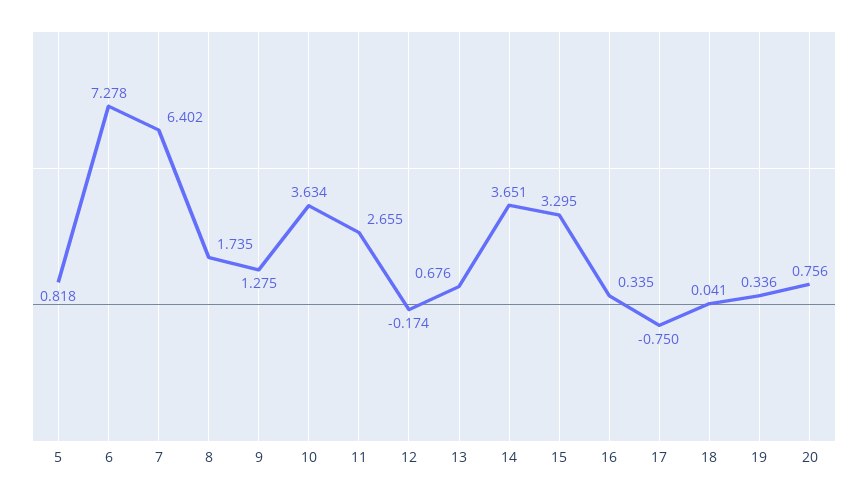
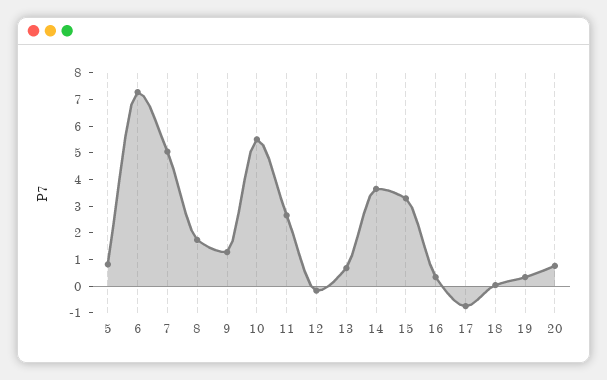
  {
    "5": 0.818,
    "6": 7.278,
-   "7": 6.402,
+   "7": 5,
    "8": 1.735,
    "9": 1.275,
-   "10": 3.634,
+   "10": 5.5,
    "11": 2.655,
    "12": -0.174,
    "13": 0.676,
    "14": 3.651,
    "15": 3.295,
    "16": 0.335,
    "17": -0.75,
    "18": 0.041,
    "19": 0.336,
    "20": 0.756
  }

